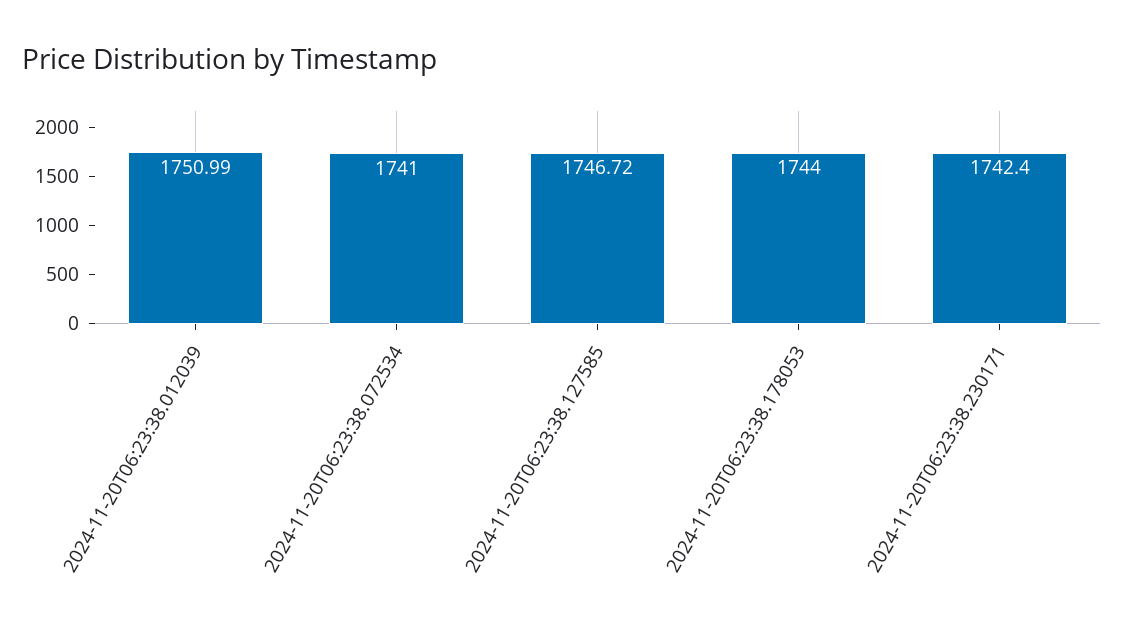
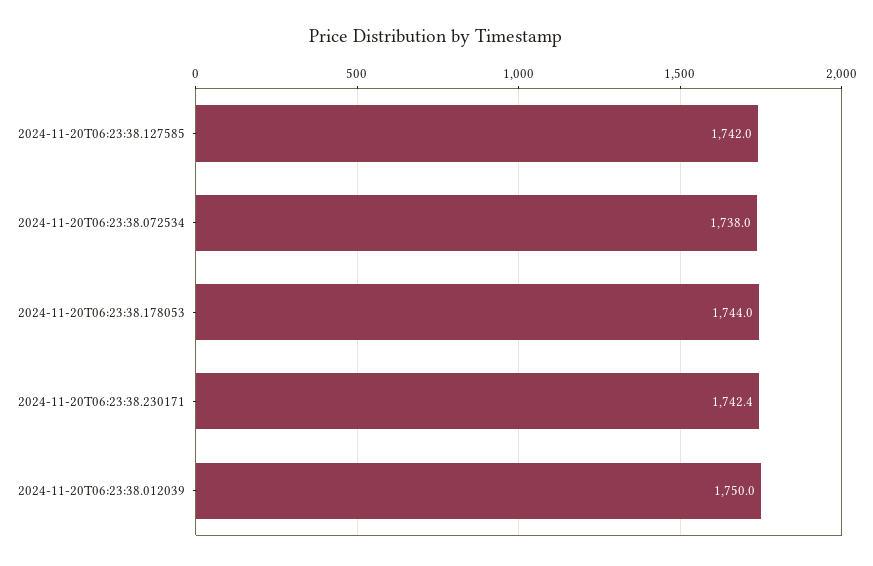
  {
-   "2024-11-20T06:23:38.012039": 1750.99,
+   "2024-11-20T06:23:38.012039": 1750,
-   "2024-11-20T06:23:38.072534": 1741,
+   "2024-11-20T06:23:38.072534": 1738,
-   "2024-11-20T06:23:38.127585": 1746.72,
+   "2024-11-20T06:23:38.127585": 1742,
    "2024-11-20T06:23:38.178053": 1744,
    "2024-11-20T06:23:38.230171": 1742.4
  }

